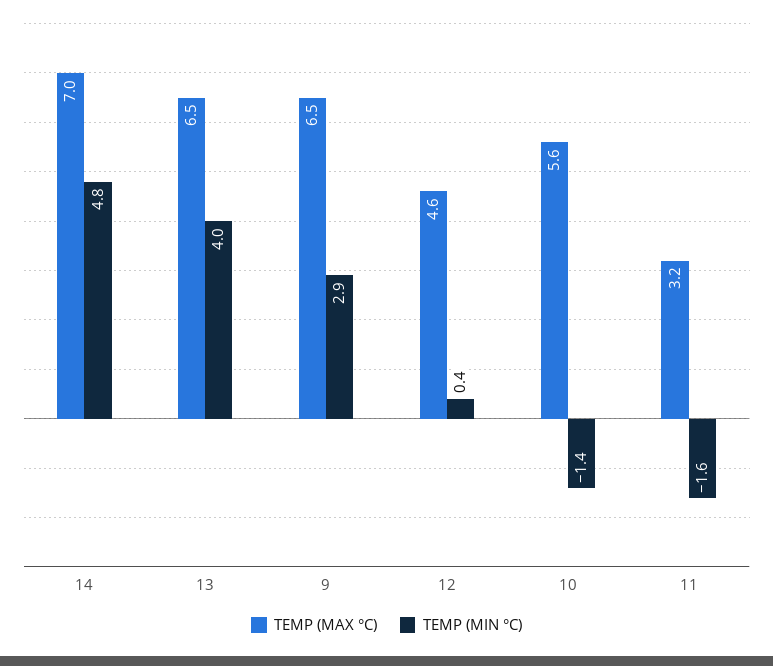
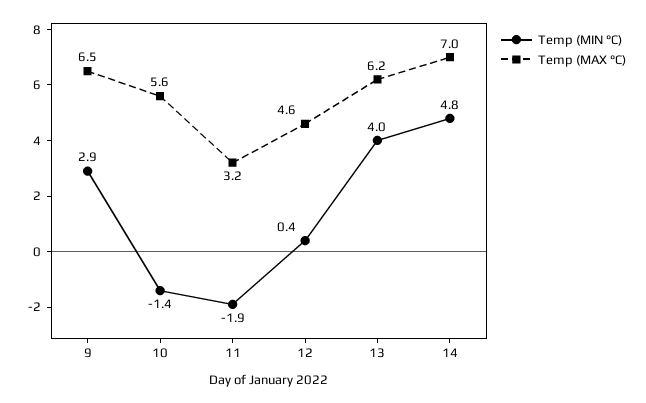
  {
    "TEMP (MAX °C)": {
      "14": 7,
-     "13": 6.5,
+     "13": 6.2,
      "9": 6.5,
      "12": 4.6,
      "10": 5.6,
      "11": 3.2
    },
    "TEMP (MIN °C)": {
      "14": 4.8,
      "13": 4,
      "9": 2.9,
      "12": 0.4,
      "10": -1.4,
-     "11": -1.6
+     "11": -1.9
    }
  }

